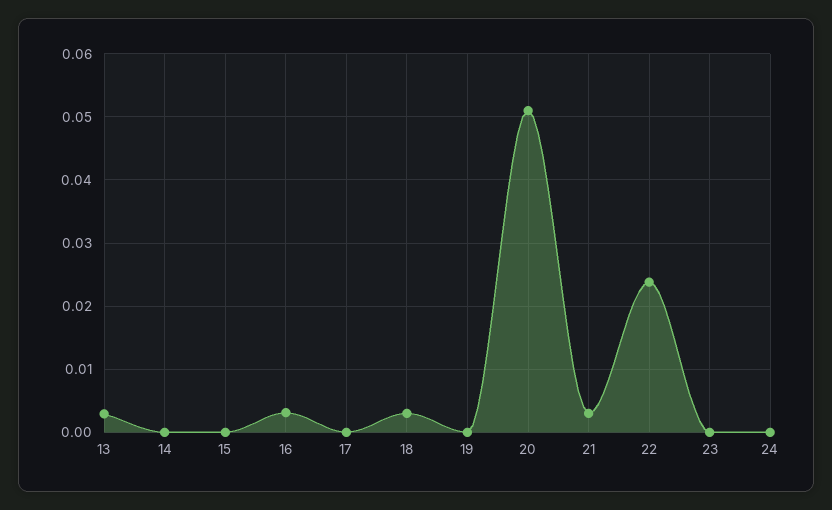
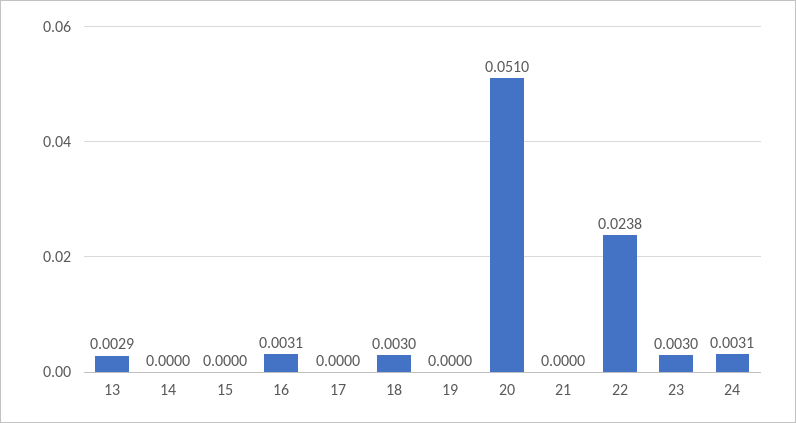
  {
    "13": 0.0029,
    "14": 0,
    "15": 0,
    "16": 0.0031,
    "17": 0,
    "18": 0.003,
    "19": 0,
    "20": 0.051,
-   "21": 0.003,
+   "21": 0,
    "22": 0.0238,
-   "23": 0,
+   "23": 0.003,
-   "24": 0
+   "24": 0.0031
  }

